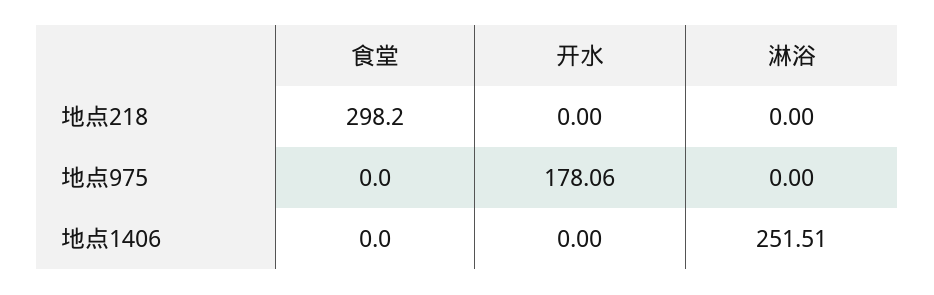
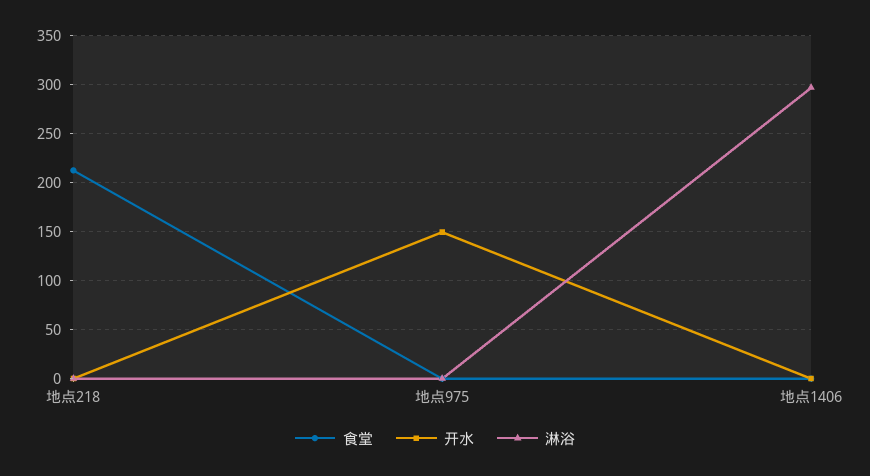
  {
    "食堂": {
-     "地点218": 298.2,
+     "地点218": 210,
      "地点975": 0,
      "地点1406": 0
    },
    "开水": {
      "地点218": 0,
-     "地点975": 178.06,
+     "地点975": 150,
      "地点1406": 0
    },
    "淋浴": {
      "地点218": 0,
      "地点975": 0,
-     "地点1406": 251.51
+     "地点1406": 300
    }
  }

